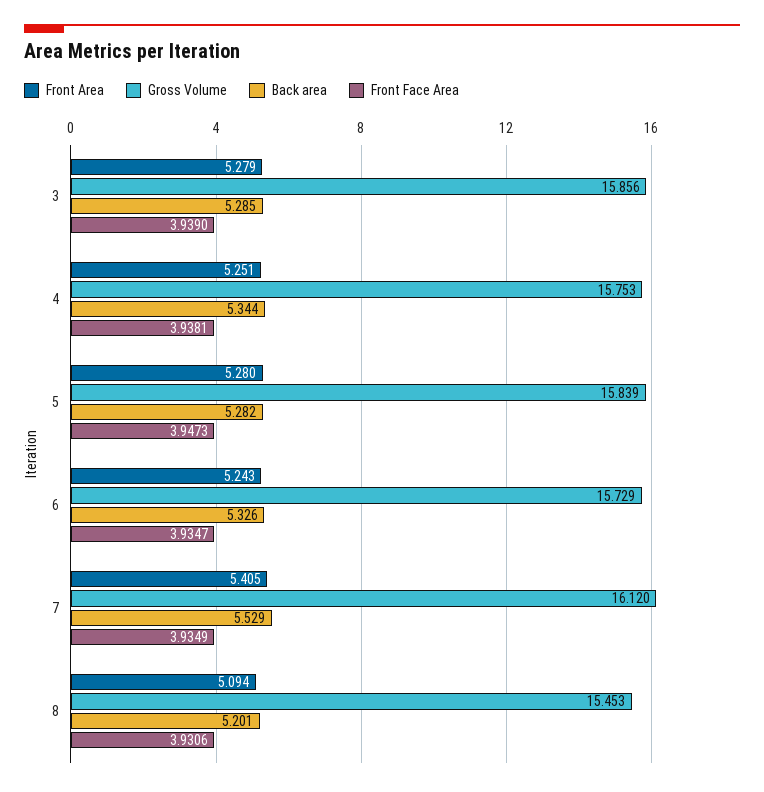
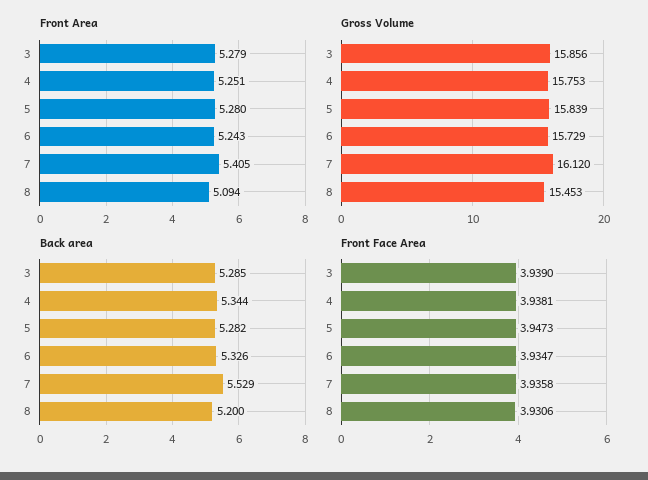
  {
    "Front Area": {
      "3": 5.279,
      "4": 5.251,
      "5": 5.28,
      "6": 5.243,
      "7": 5.405,
      "8": 5.094
    },
    "Gross Volume": {
      "3": 15.856,
      "4": 15.753,
      "5": 15.839,
      "6": 15.729,
      "7": 16.12,
      "8": 15.453
    },
    "Back area": {
      "3": 5.285,
      "4": 5.344,
      "5": 5.282,
      "6": 5.326,
      "7": 5.529,
-     "8": 5.201
+     "8": 5.2
    },
    "Front Face Area": {
      "3": 3.939,
      "4": 3.9381,
      "5": 3.9473,
      "6": 3.9347,
-     "7": 3.9349,
+     "7": 3.9358,
      "8": 3.9306
    }
  }

